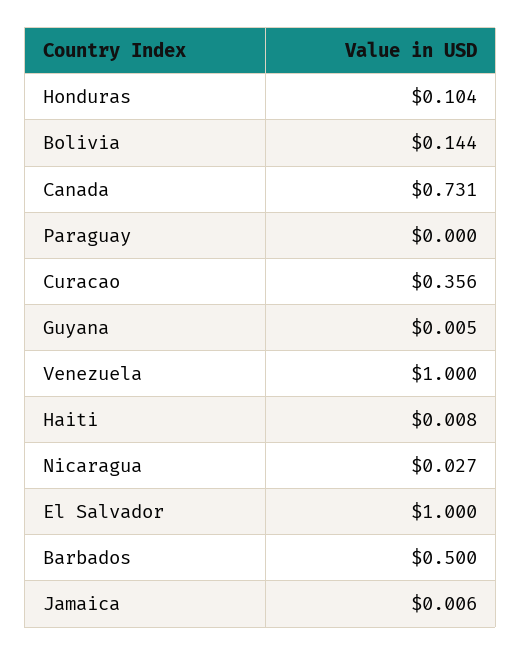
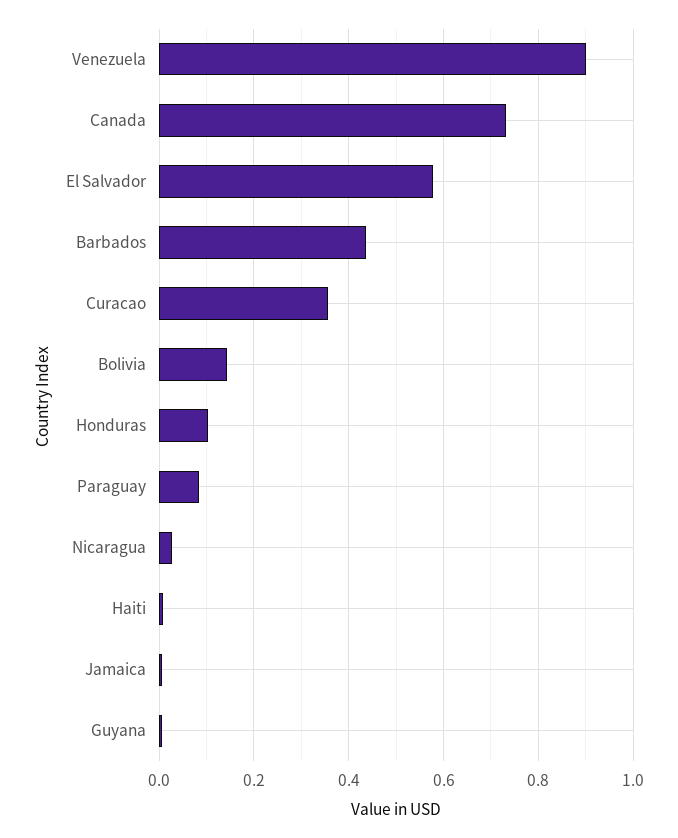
  {
    "Honduras": 0.104,
    "Bolivia": 0.144,
    "Canada": 0.731,
-   "Paraguay": 0,
+   "Paraguay": 0.08,
    "Curacao": 0.356,
    "Guyana": 0.005,
-   "Venezuela": 1,
+   "Venezuela": 0.9,
    "Haiti": 0.008,
    "Nicaragua": 0.027,
-   "El Salvador": 1,
+   "El Salvador": 0.58,
-   "Barbados": 0.5,
+   "Barbados": 0.44,
    "Jamaica": 0.006
  }

